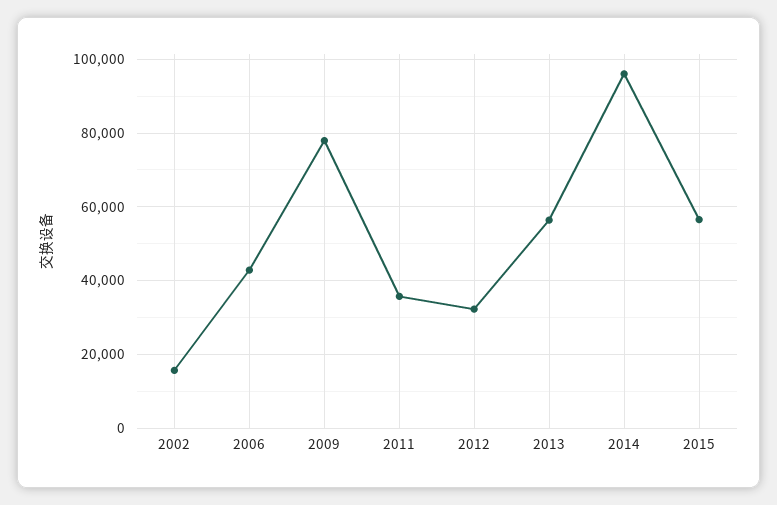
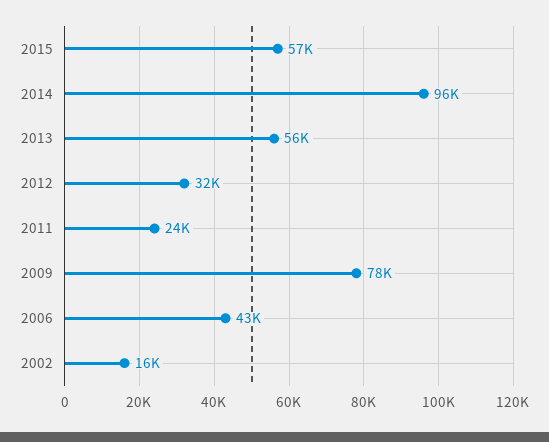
  {
    "2002": 16000,
    "2006": 43000,
    "2009": 78000,
-   "2011": 36000,
+   "2011": 24000,
    "2012": 32000,
    "2013": 56000,
    "2014": 96000,
    "2015": 57000
  }

